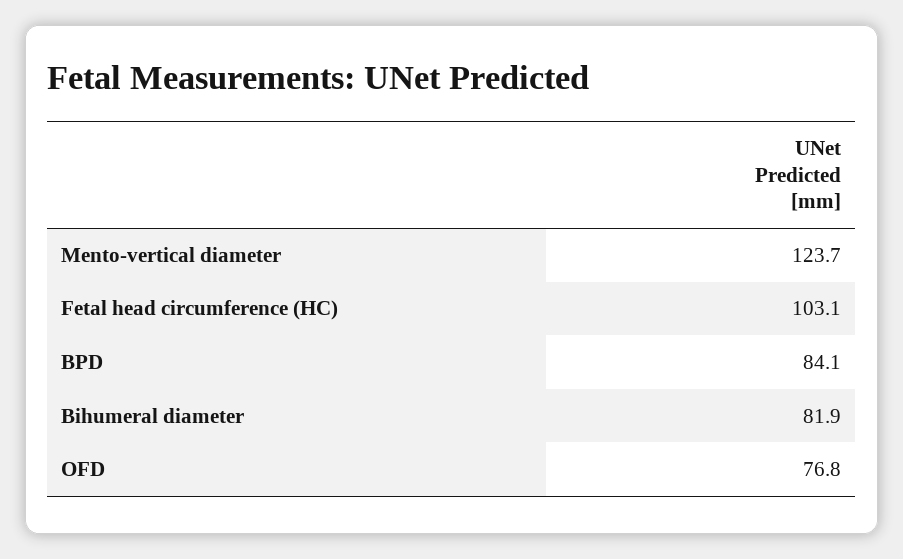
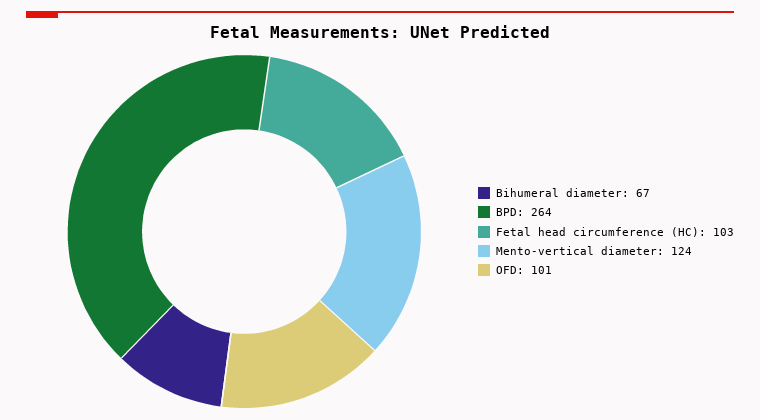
  {
    "Mento-vertical diameter": 123.7,
    "Fetal head circumference (HC)": 103.1,
-   "BPD": 84.1,
+   "BPD": 264,
-   "Bihumeral diameter": 81.9,
+   "Bihumeral diameter": 67,
-   "OFD": 76.8
+   "OFD": 101
  }

